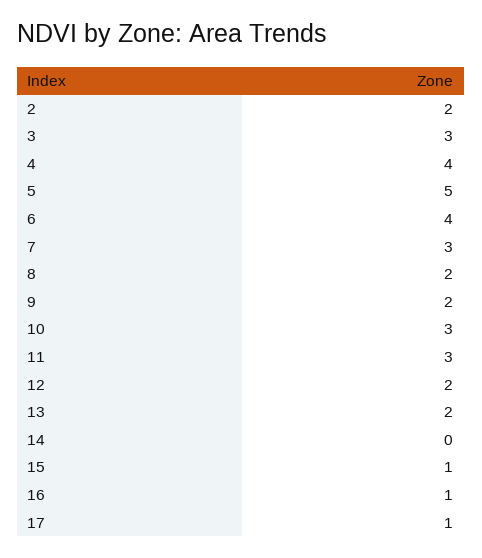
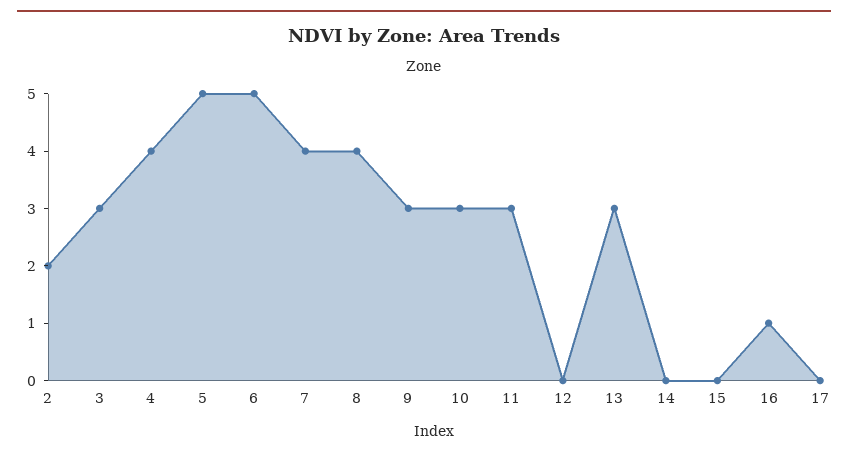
  {
    "2": 2,
    "3": 3,
    "4": 4,
    "5": 5,
-   "6": 4,
+   "6": 5,
-   "7": 3,
+   "7": 4,
-   "8": 2,
+   "8": 4,
-   "9": 2,
+   "9": 3,
    "10": 3,
    "11": 3,
-   "12": 2,
+   "12": 0,
-   "13": 2,
+   "13": 3,
    "14": 0,
-   "15": 1,
+   "15": 0,
    "16": 1,
-   "17": 1
+   "17": 0
  }

